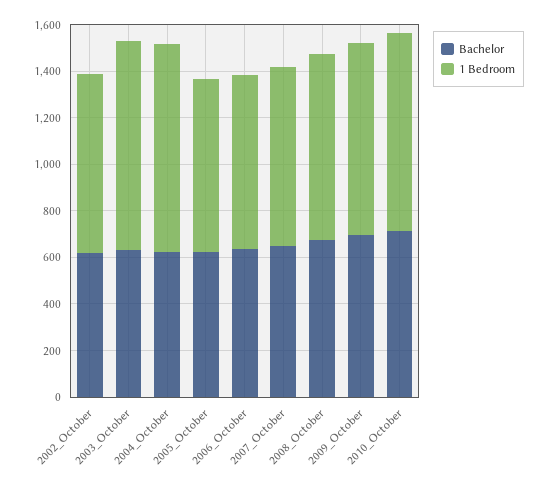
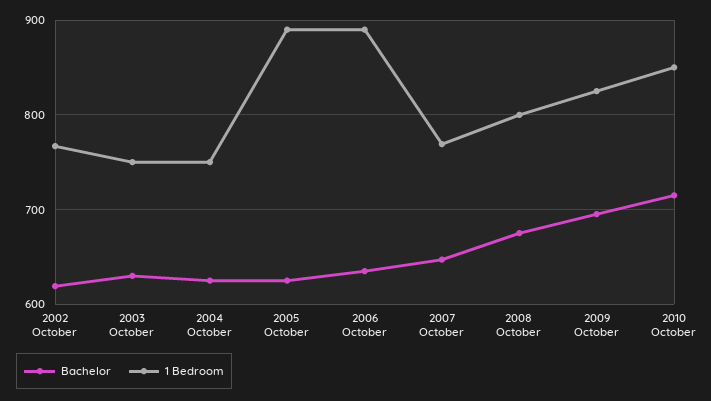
  {
    "Bachelor": {
      "2002_October": 620,
      "2003_October": 630,
      "2004_October": 630,
      "2005_October": 630,
      "2006_October": 640,
      "2007_October": 650,
      "2008_October": 680,
      "2009_October": 700,
      "2010_October": 720
    },
    "1 Bedroom": {
      "2002_October": 770,
-     "2003_October": 900,
+     "2003_October": 750,
-     "2004_October": 900,
+     "2004_October": 750,
-     "2005_October": 750,
+     "2005_October": 890,
-     "2006_October": 750,
+     "2006_October": 890,
      "2007_October": 770,
      "2008_October": 800,
      "2009_October": 830,
      "2010_October": 850
    }
  }

